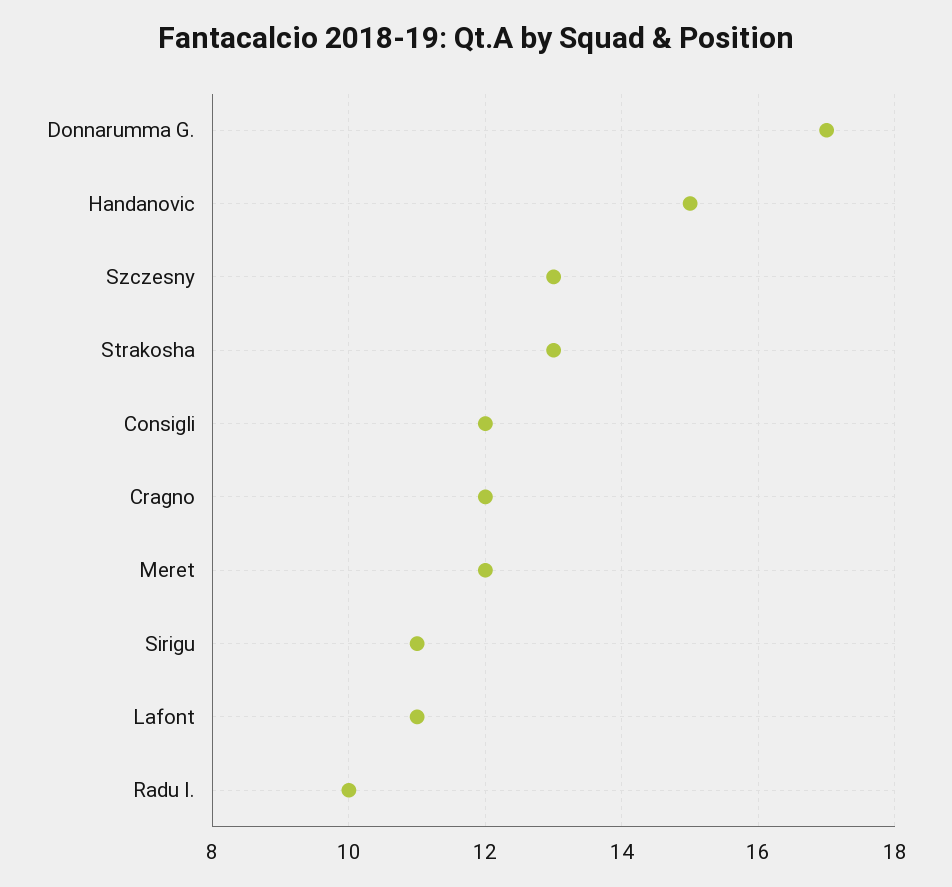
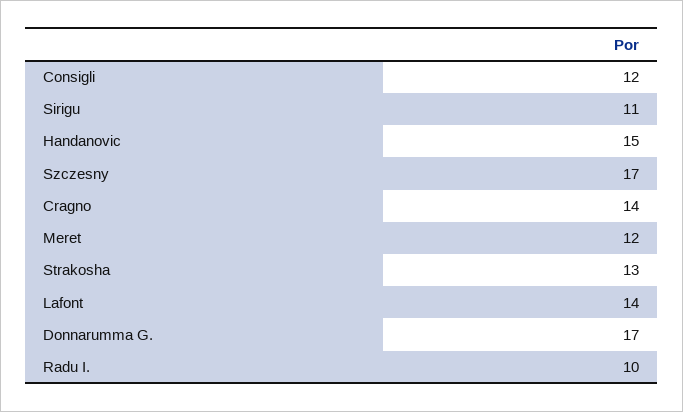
  {
    "Donnarumma G.": 17,
    "Handanovic": 15,
-   "Szczesny": 13,
+   "Szczesny": 17,
    "Strakosha": 13,
    "Consigli": 12,
-   "Cragno": 12,
+   "Cragno": 14,
    "Meret": 12,
    "Sirigu": 11,
-   "Lafont": 11,
+   "Lafont": 14,
    "Radu I.": 10
  }

